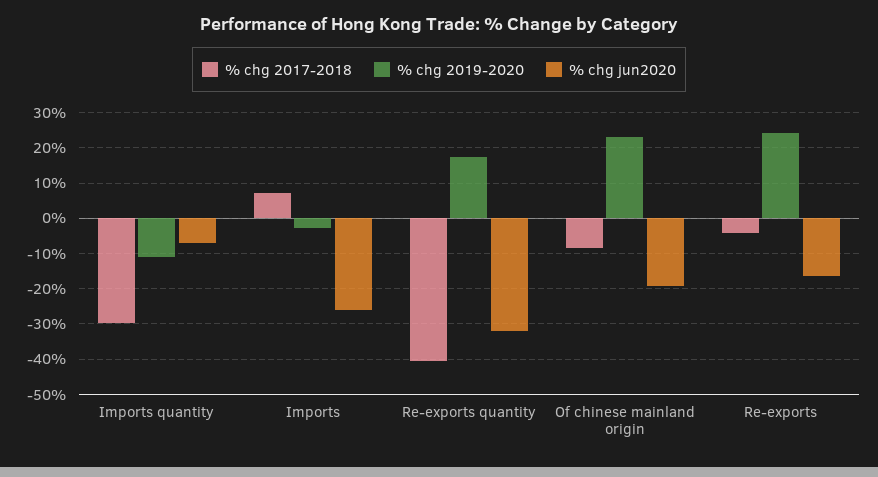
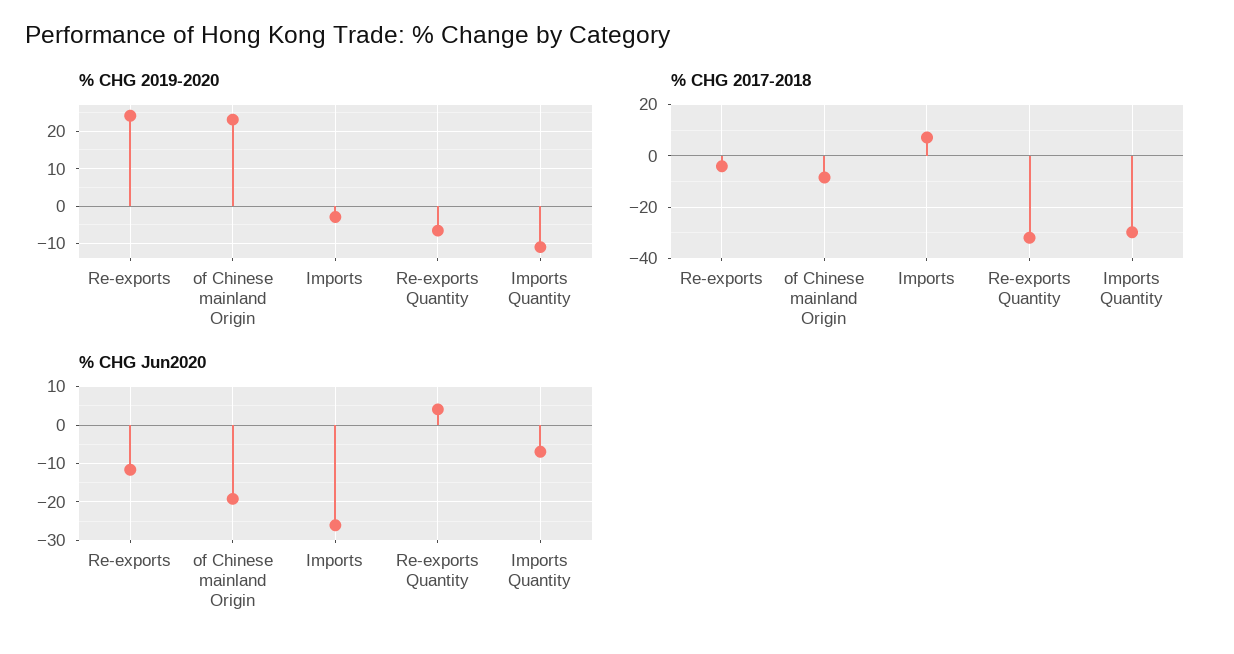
  {
    "% chg 2017-2018": {
      "Imports quantity": -30,
      "Imports": 8,
-     "Re-exports quantity": -40,
+     "Re-exports quantity": -32.5,
      "Of chinese mainland origin": -8,
      "Re-exports": -4
    },
    "% chg 2019-2020": {
      "Imports quantity": -10,
      "Imports": -2,
-     "Re-exports quantity": 18,
+     "Re-exports quantity": -6,
      "Of chinese mainland origin": 24,
      "Re-exports": 24
    },
    "% chg jun2020": {
      "Imports quantity": -6,
      "Imports": -26,
-     "Re-exports quantity": -32,
+     "Re-exports quantity": 4,
      "Of chinese mainland origin": -20,
-     "Re-exports": -16
+     "Re-exports": -12
    }
  }

